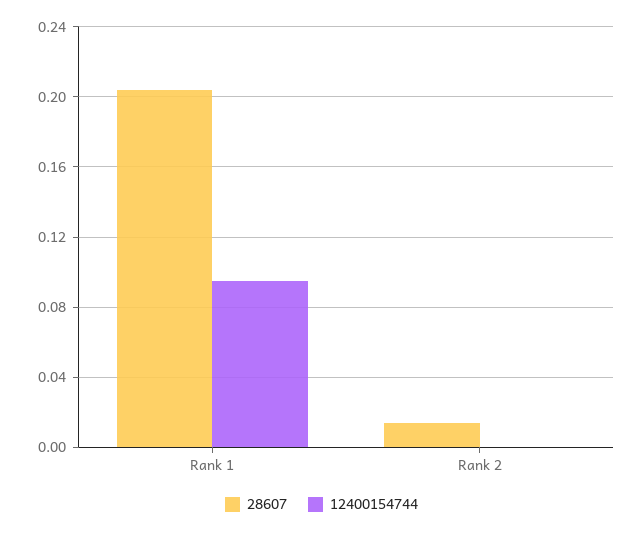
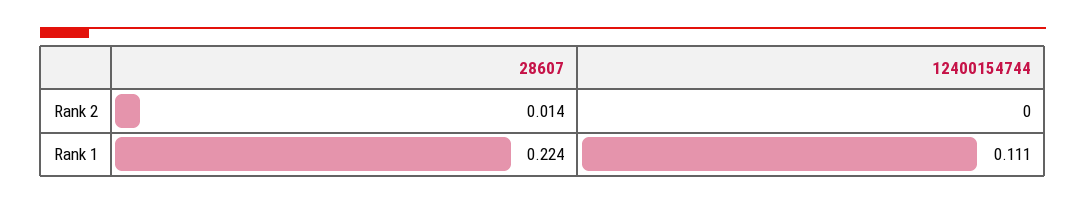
  {
    "28607": {
-     "Rank 1": 0.205,
+     "Rank 1": 0.224,
      "Rank 2": 0.014
    },
    "12400154744": {
-     "Rank 1": 0.095,
+     "Rank 1": 0.111,
      "Rank 2": 0
    }
  }

